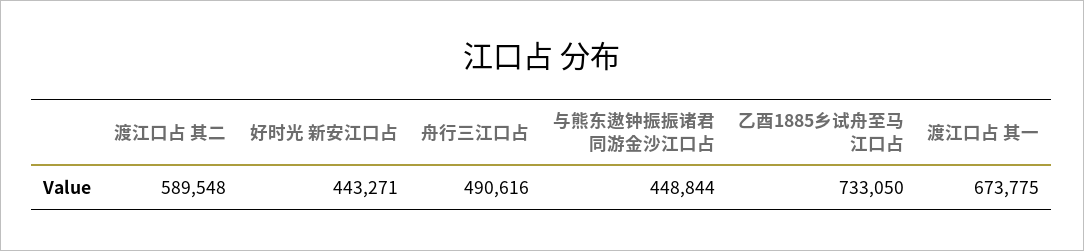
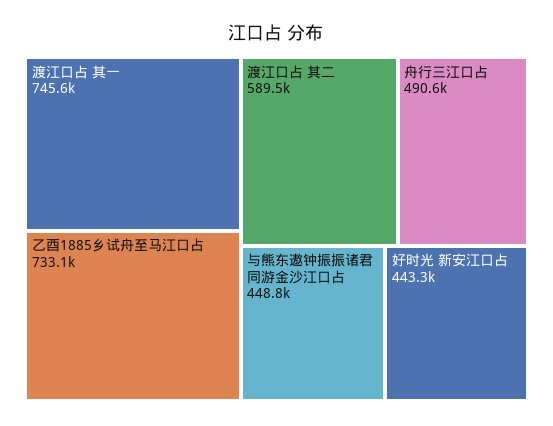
  {
    "渡江口占 其二": 589548,
    "好时光 新安江口占": 443271,
    "舟行三江口占": 490616,
    "与熊东遨钟振振诸君同游金沙江口占": 448844,
    "乙酉1885乡试舟至马江口占": 733050,
-   "渡江口占 其一": 673775
+   "渡江口占 其一": 745600
  }

